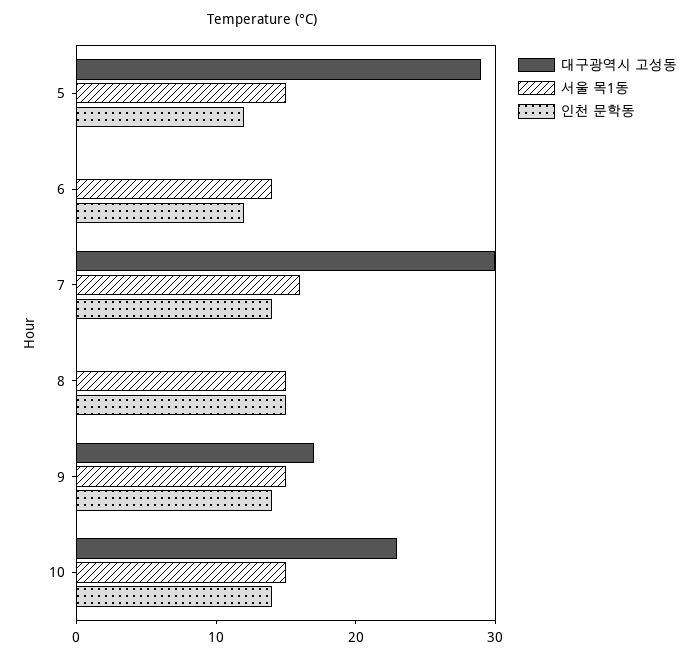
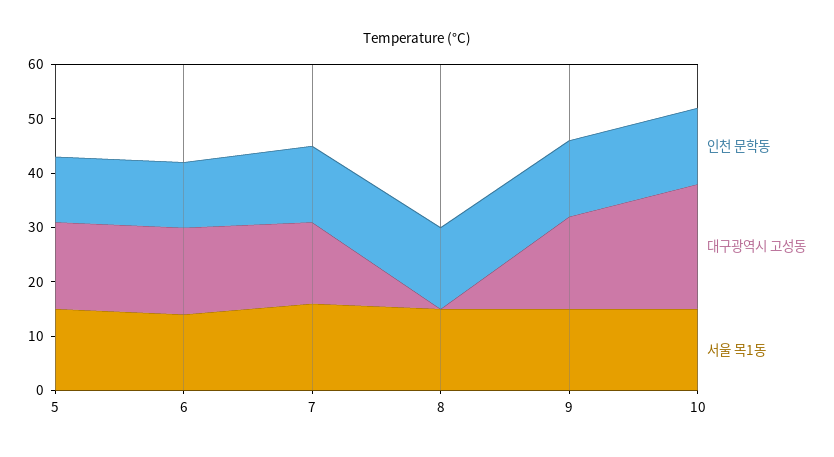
  {
    "대구광역시 고성동": {
-     "5": 29,
+     "5": 15,
-     "6": 0,
+     "6": 15,
-     "7": 30,
+     "7": 15,
      "8": 0,
      "9": 17,
      "10": 23
    },
    "서울 목1동": {
      "5": 15,
      "6": 14,
      "7": 16,
      "8": 15,
      "9": 15,
      "10": 15
    },
    "인천 문학동": {
      "5": 12,
      "6": 12,
      "7": 14,
      "8": 15,
      "9": 14,
      "10": 14
    }
  }

